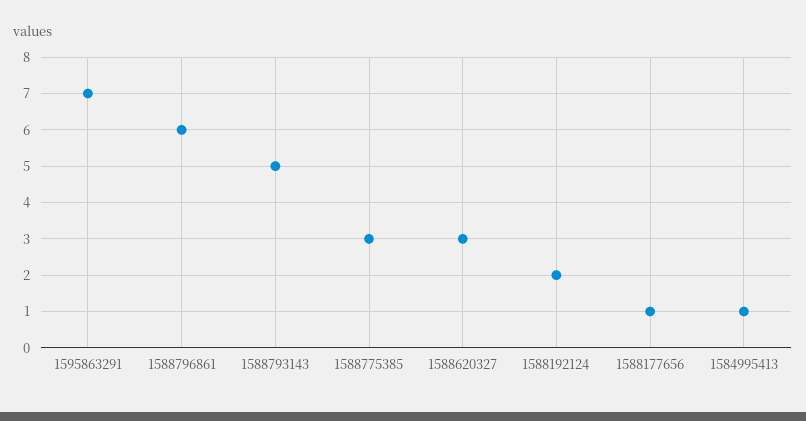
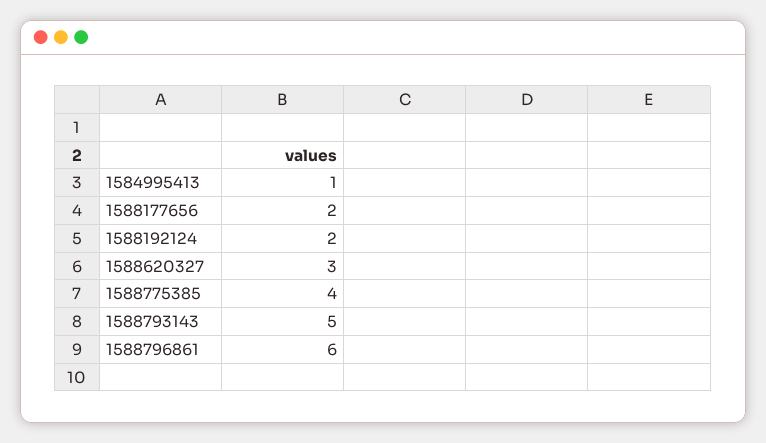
  {
-   "1595863291": 7,
    "1588796861": 6,
    "1588793143": 5,
-   "1588775385": 3,
+   "1588775385": 4,
    "1588620327": 3,
    "1588192124": 2,
-   "1588177656": 1,
+   "1588177656": 2,
    "1584995413": 1
  }

